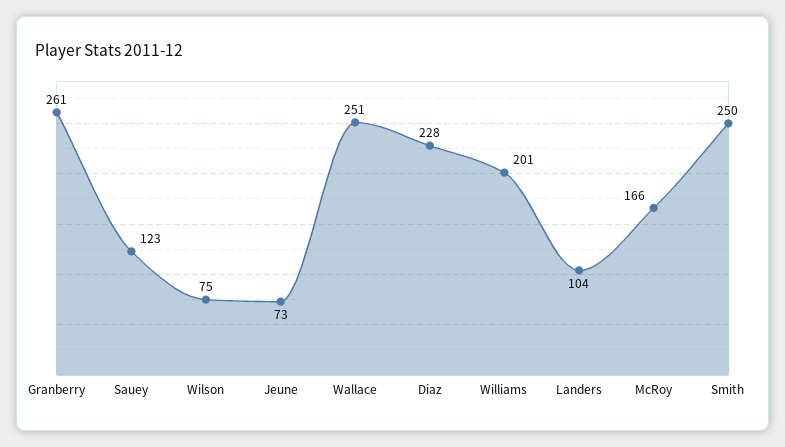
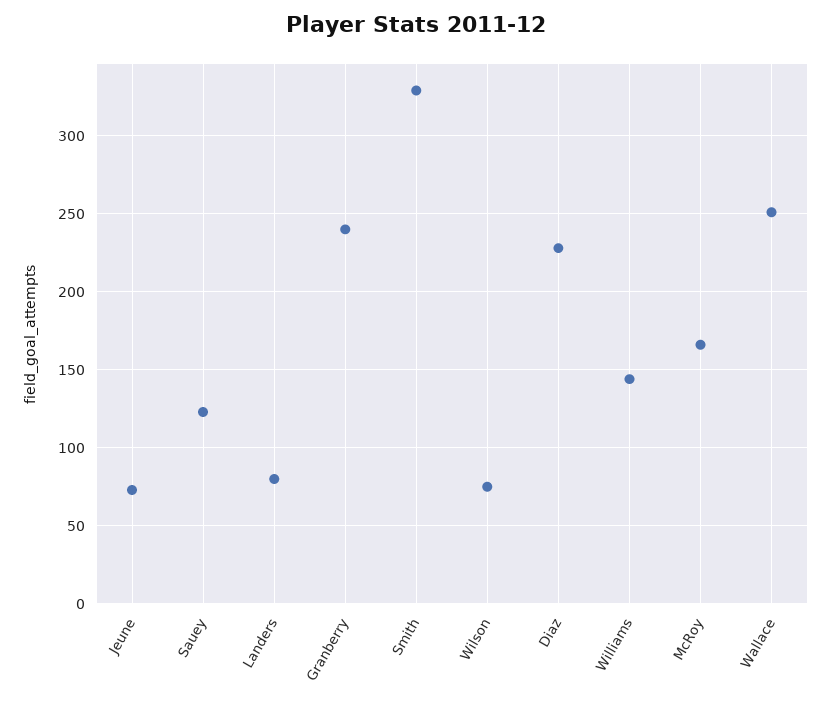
  {
-   "Granberry": 261,
+   "Granberry": 240,
    "Sauey": 123,
    "Wilson": 75,
    "Jeune": 73,
    "Wallace": 251,
    "Diaz": 228,
-   "Williams": 201,
+   "Williams": 145,
-   "Landers": 104,
+   "Landers": 80,
    "McRoy": 166,
-   "Smith": 250
+   "Smith": 330
  }

